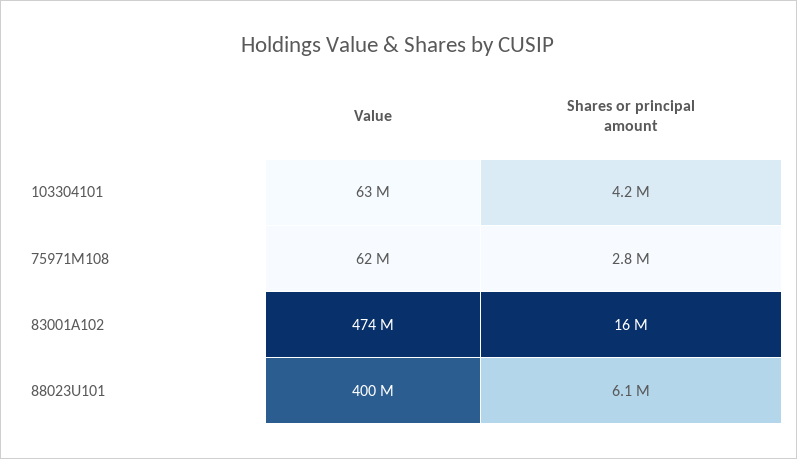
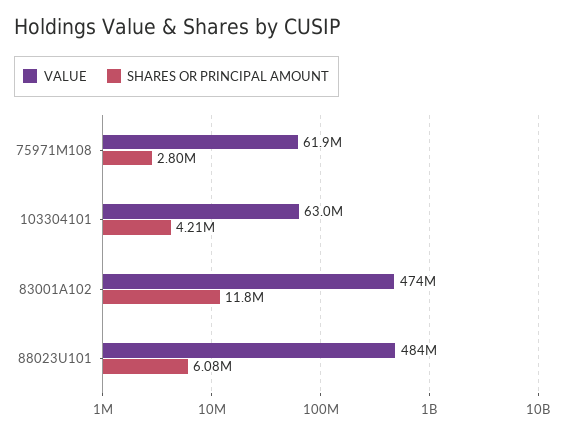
  {
    "Value": {
      "103304101": 63000000,
      "75971M108": 61900000,
      "83001A102": 474000000,
-     "88023U101": 400000000
+     "88023U101": 484000000
    },
    "Shares or principal amount": {
      "103304101": 4210000,
      "75971M108": 2800000,
-     "83001A102": 16000000,
+     "83001A102": 11800000,
      "88023U101": 6080000
    }
  }

